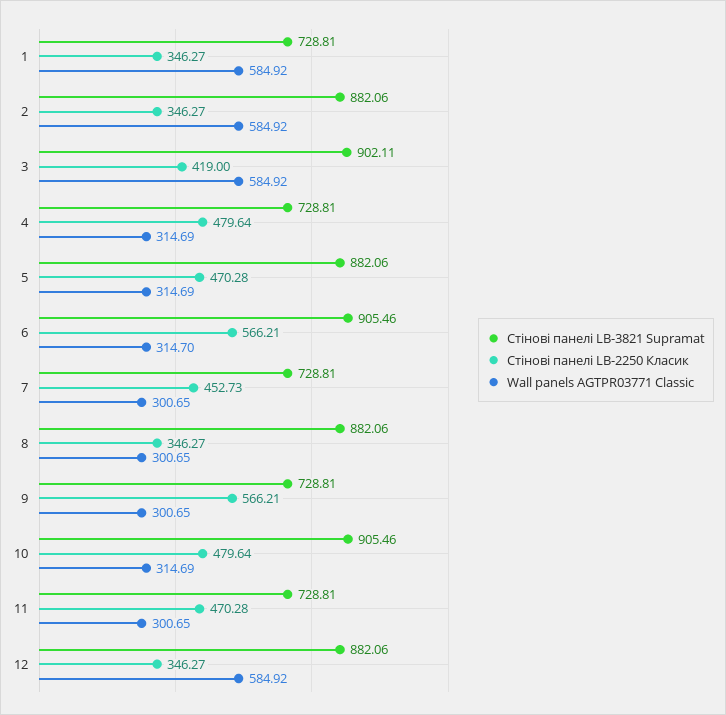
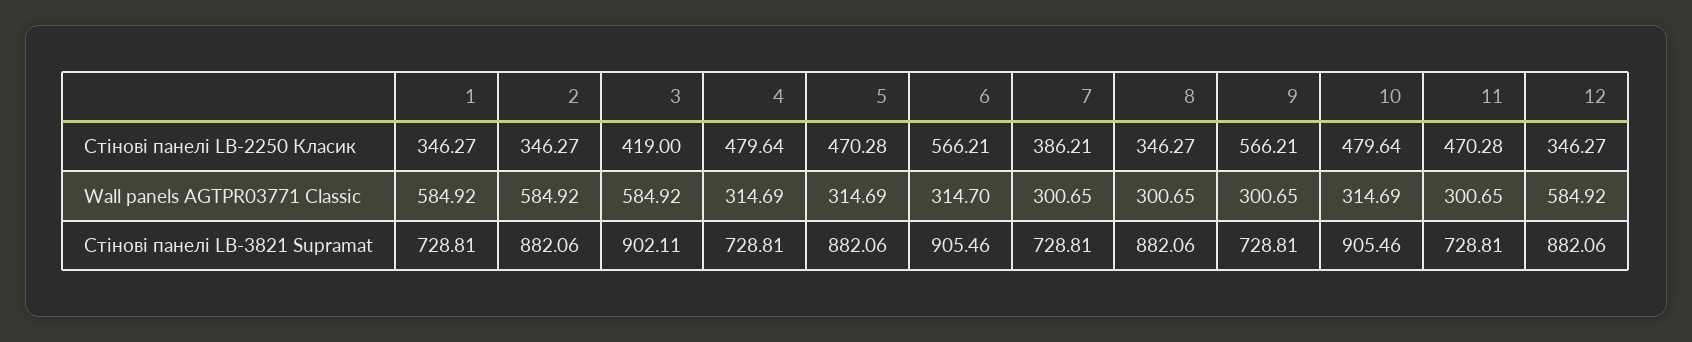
  {
    "Стінові панелі LB-3821 Supramat": {
      "1": 728.81,
      "2": 882.06,
      "3": 902.11,
      "4": 728.81,
      "5": 882.06,
      "6": 905.46,
      "7": 728.81,
      "8": 882.06,
      "9": 728.81,
      "10": 905.46,
      "11": 728.81,
      "12": 882.06
    },
    "Стінові панелі LB-2250 Класик": {
      "1": 346.27,
      "2": 346.27,
      "3": 419,
      "4": 479.64,
      "5": 470.28,
      "6": 566.21,
-     "7": 452.73,
+     "7": 386.21,
      "8": 346.27,
      "9": 566.21,
      "10": 479.64,
      "11": 470.28,
      "12": 346.27
    },
    "Wall panels AGTPR03771 Classic": {
      "1": 584.92,
      "2": 584.92,
      "3": 584.92,
      "4": 314.69,
      "5": 314.69,
      "6": 314.7,
      "7": 300.65,
      "8": 300.65,
      "9": 300.65,
      "10": 314.69,
      "11": 300.65,
      "12": 584.92
    }
  }

